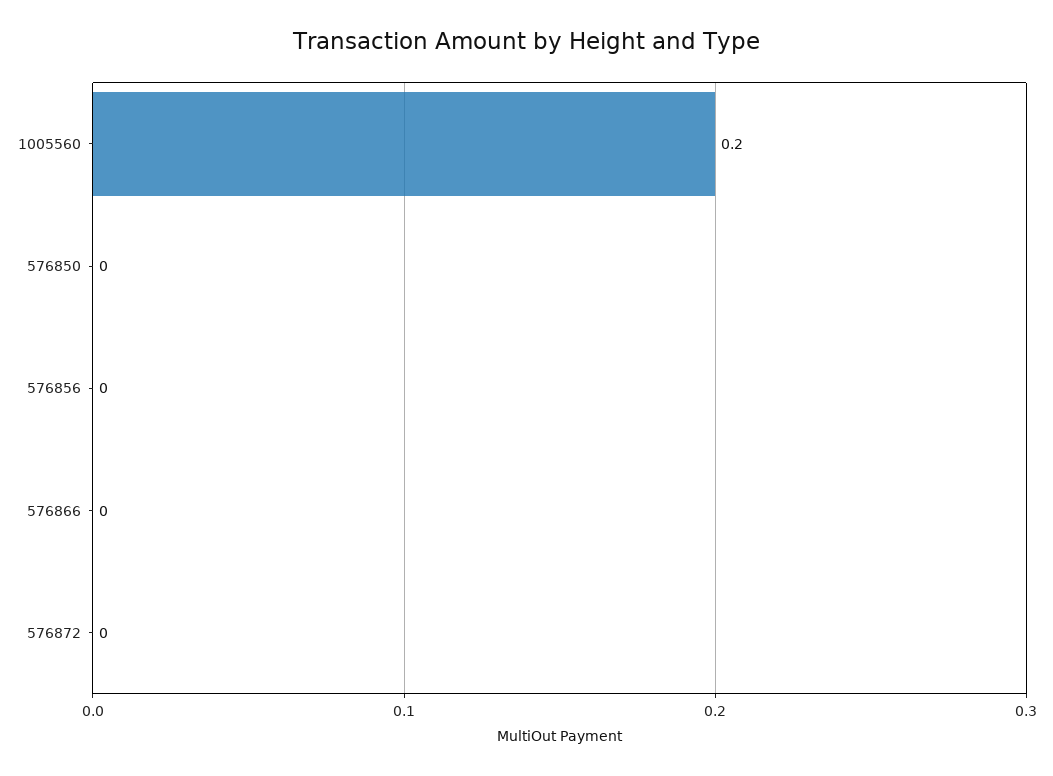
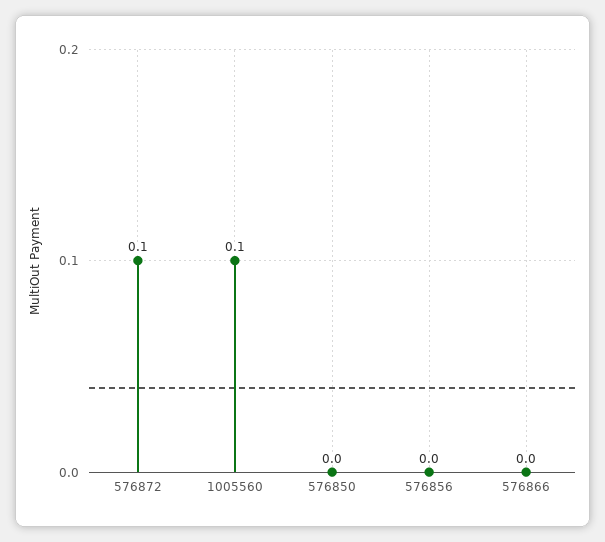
  {
-   "1005560": 0.2,
+   "1005560": 0.1,
    "576850": 0,
    "576856": 0,
    "576866": 0,
-   "576872": 0
+   "576872": 0.1
  }

